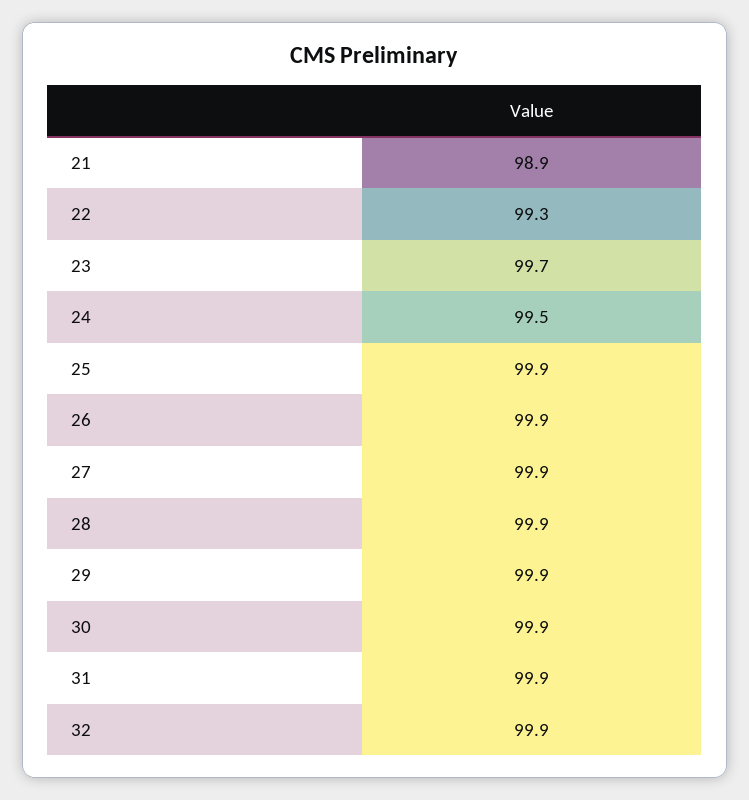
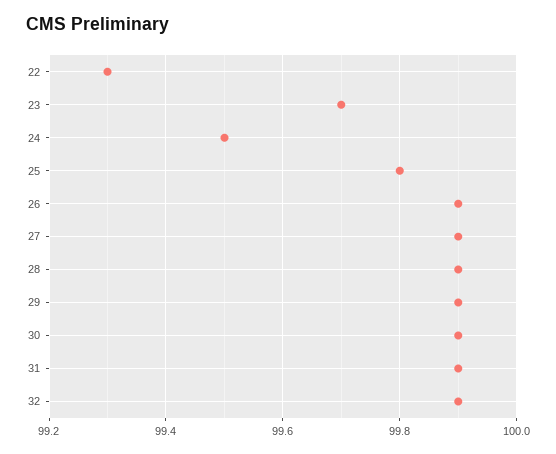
  {
-   "21": 98.9,
    "22": 99.3,
    "23": 99.7,
    "24": 99.5,
-   "25": 99.9,
+   "25": 99.8,
    "26": 99.9,
    "27": 99.9,
    "28": 99.9,
    "29": 99.9,
    "30": 99.9,
    "31": 99.9,
    "32": 99.9
  }

